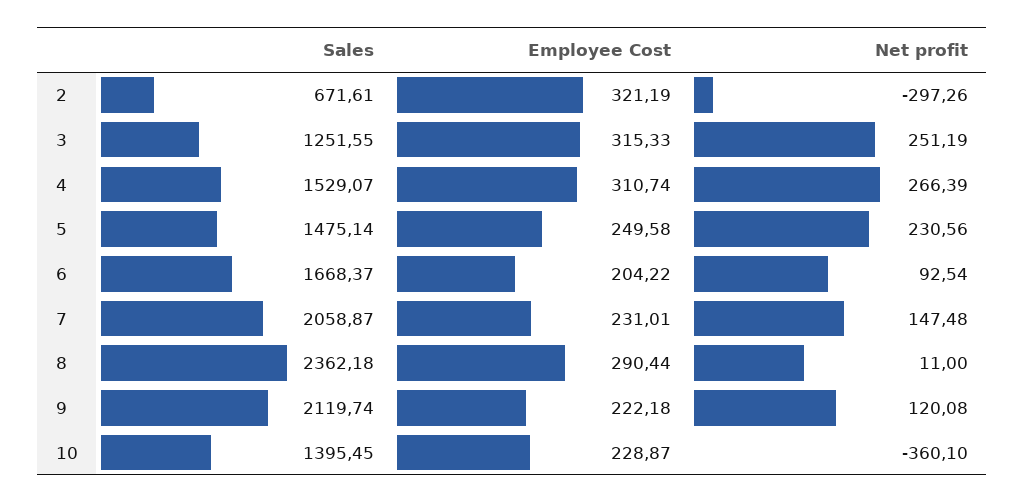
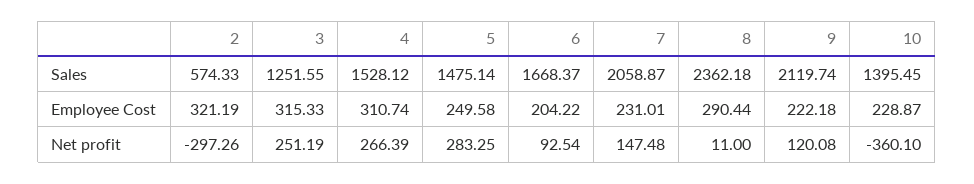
  {
    "Sales": {
-     "2": 671.61,
+     "2": 574.33,
      "3": 1251.55,
-     "4": 1529.07,
+     "4": 1528.12,
      "5": 1475.14,
      "6": 1668.37,
      "7": 2058.87,
      "8": 2362.18,
      "9": 2119.74,
      "10": 1395.45
    },
    "Employee Cost": {
      "2": 321.19,
      "3": 315.33,
      "4": 310.74,
      "5": 249.58,
      "6": 204.22,
      "7": 231.01,
      "8": 290.44,
      "9": 222.18,
      "10": 228.87
    },
    "Net profit": {
      "2": -297.26,
      "3": 251.19,
      "4": 266.39,
-     "5": 230.56,
+     "5": 283.25,
      "6": 92.54,
      "7": 147.48,
      "8": 11,
      "9": 120.08,
      "10": -360.1
    }
  }

